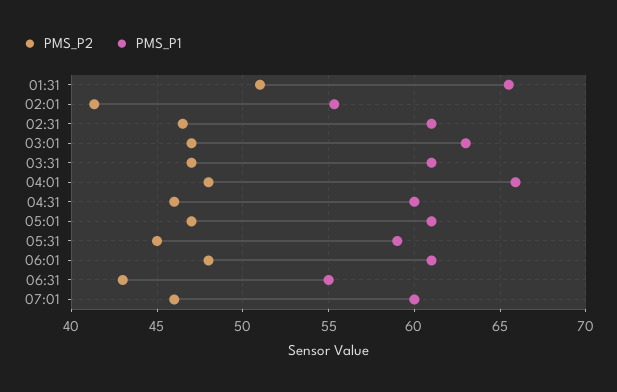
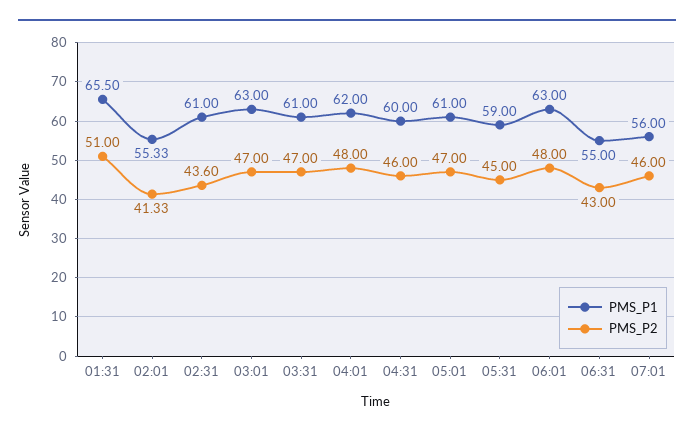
  {
    "PMS_P2": {
      "01:31": 51,
      "02:01": 41.33,
-     "02:31": 46.5,
+     "02:31": 43.6,
      "03:01": 47,
      "03:31": 47,
      "04:01": 48,
      "04:31": 46,
      "05:01": 47,
      "05:31": 45,
      "06:01": 48,
      "06:31": 43,
      "07:01": 46
    },
    "PMS_P1": {
      "01:31": 65.5,
      "02:01": 55.33,
      "02:31": 61,
      "03:01": 63,
      "03:31": 61,
-     "04:01": 66,
+     "04:01": 62,
      "04:31": 60,
      "05:01": 61,
      "05:31": 59,
-     "06:01": 61,
+     "06:01": 63,
      "06:31": 55,
-     "07:01": 60
+     "07:01": 56
    }
  }

